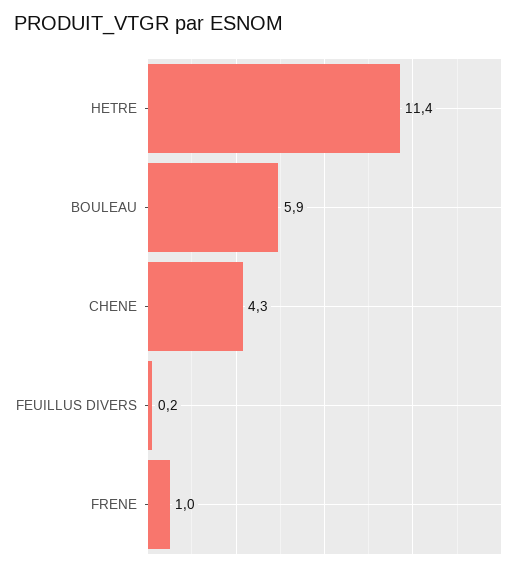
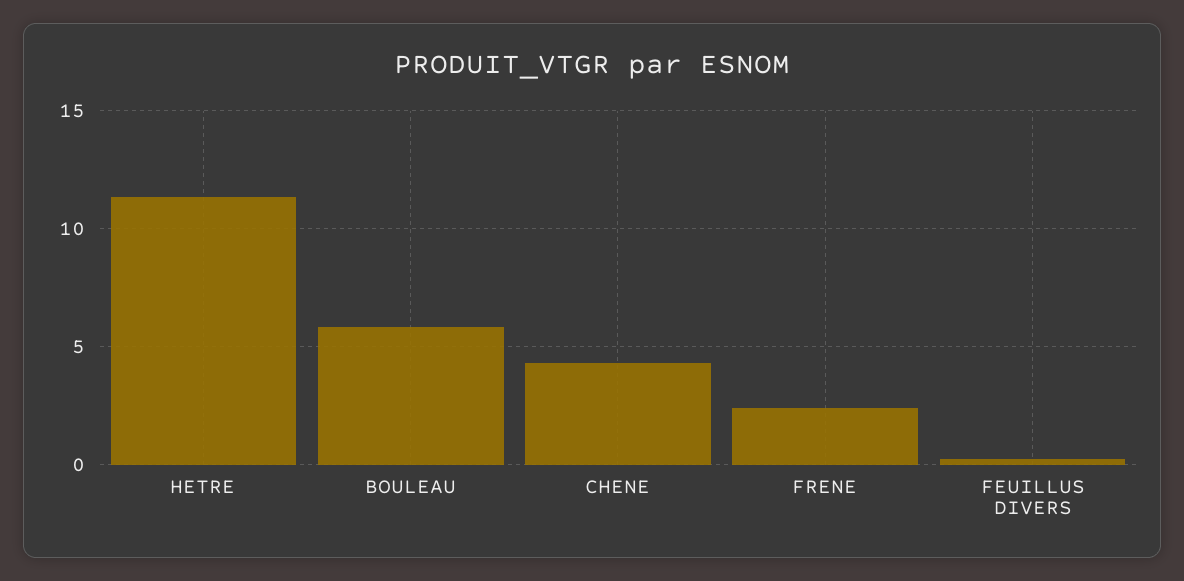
  {
    "HETRE": 11.4,
    "BOULEAU": 5.9,
    "CHENE": 4.3,
    "FEUILLUS DIVERS": 0.2,
-   "FRENE": 1
+   "FRENE": 2.5
  }

